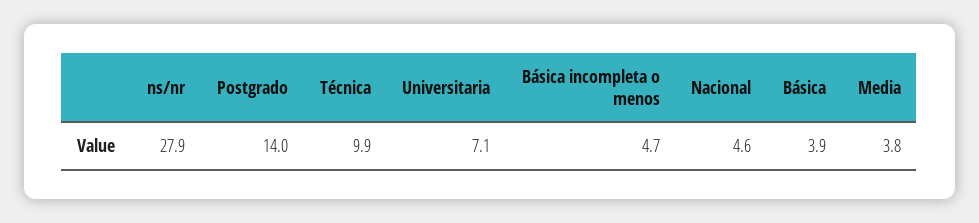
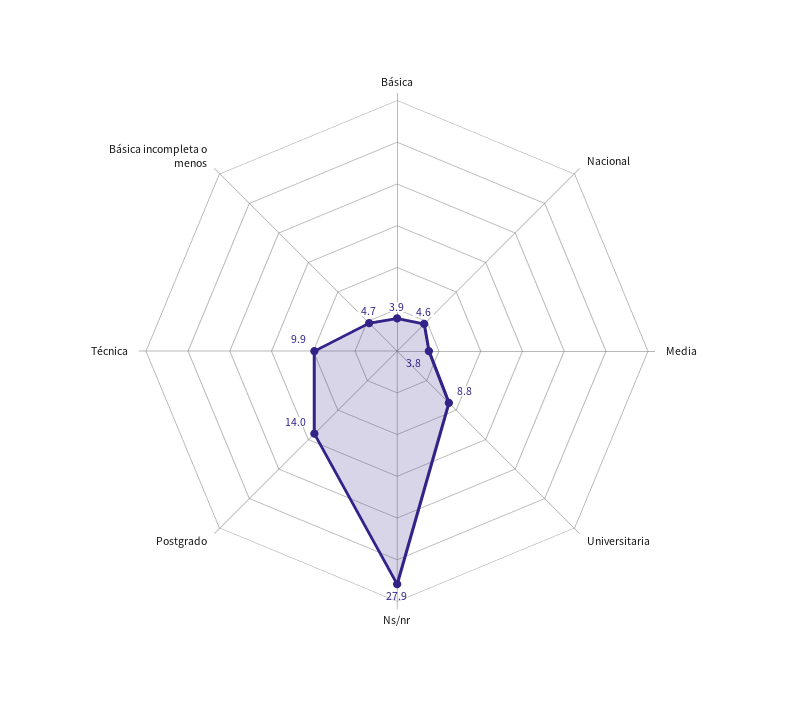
  {
    "ns/nr": 27.9,
    "Postgrado": 14,
    "Técnica": 9.9,
-   "Universitaria": 7.1,
+   "Universitaria": 8.8,
    "Básica incompleta o menos": 4.7,
    "Nacional": 4.6,
    "Básica": 3.9,
    "Media": 3.8
  }

